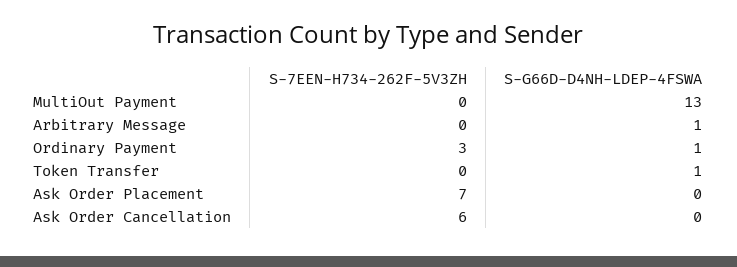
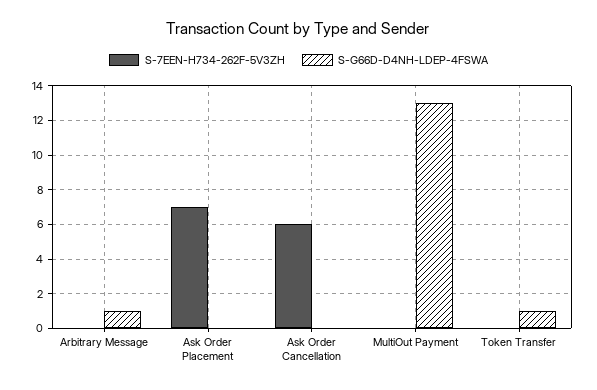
  {
    "S-7EEN-H734-262F-5V3ZH": {
      "MultiOut Payment": 0,
      "Arbitrary Message": 0,
-     "Ordinary Payment": 3,
      "Token Transfer": 0,
      "Ask Order Placement": 7,
      "Ask Order Cancellation": 6
    },
    "S-G66D-D4NH-LDEP-4FSWA": {
      "MultiOut Payment": 13,
      "Arbitrary Message": 1,
-     "Ordinary Payment": 1,
      "Token Transfer": 1,
      "Ask Order Placement": 0,
      "Ask Order Cancellation": 0
    }
  }

